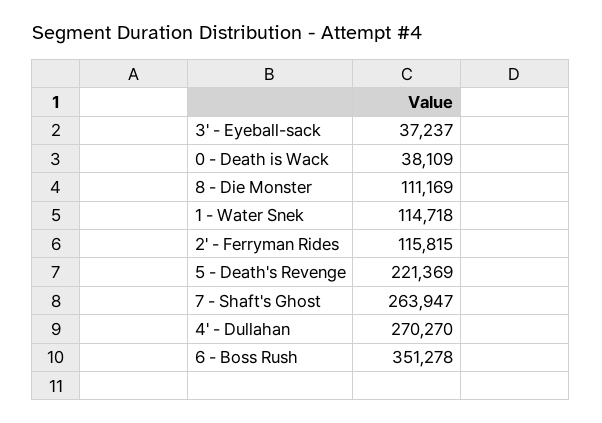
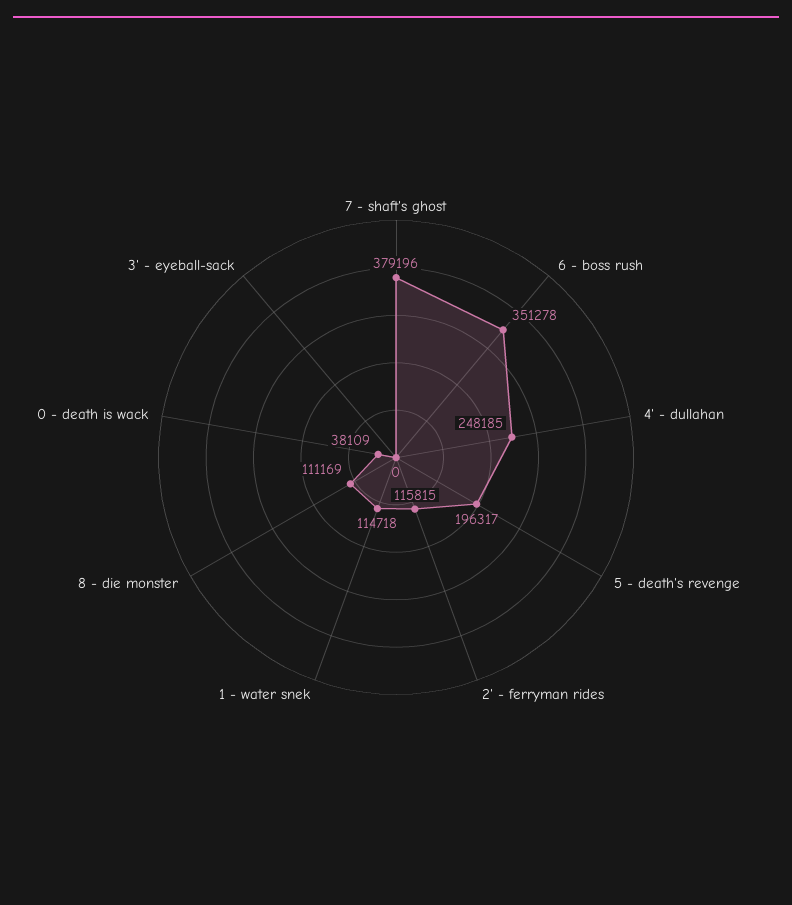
  {
-   "3' - Eyeball-sack": 37237,
+   "3' - Eyeball-sack": 0,
    "0 - Death is Wack": 38109,
    "8 - Die Monster": 111169,
    "1 - Water Snek": 114718,
    "2' - Ferryman Rides": 115815,
-   "5 - Death's Revenge": 221369,
+   "5 - Death's Revenge": 196317,
-   "7 - Shaft's Ghost": 263947,
+   "7 - Shaft's Ghost": 379196,
-   "4' - Dullahan": 270270,
+   "4' - Dullahan": 248185,
    "6 - Boss Rush": 351278
  }

